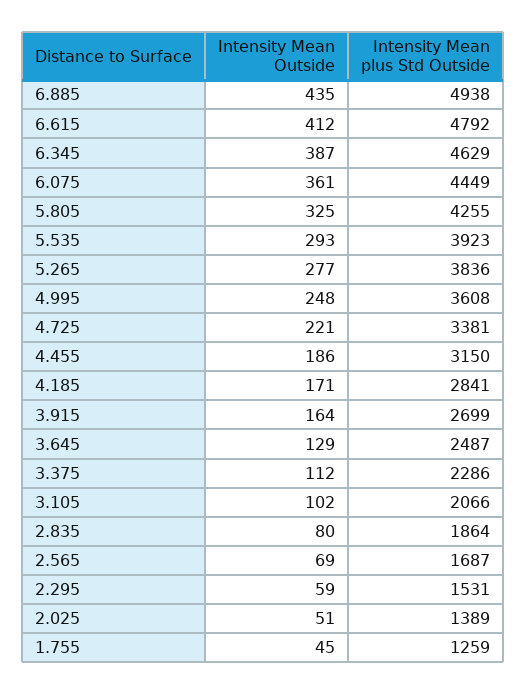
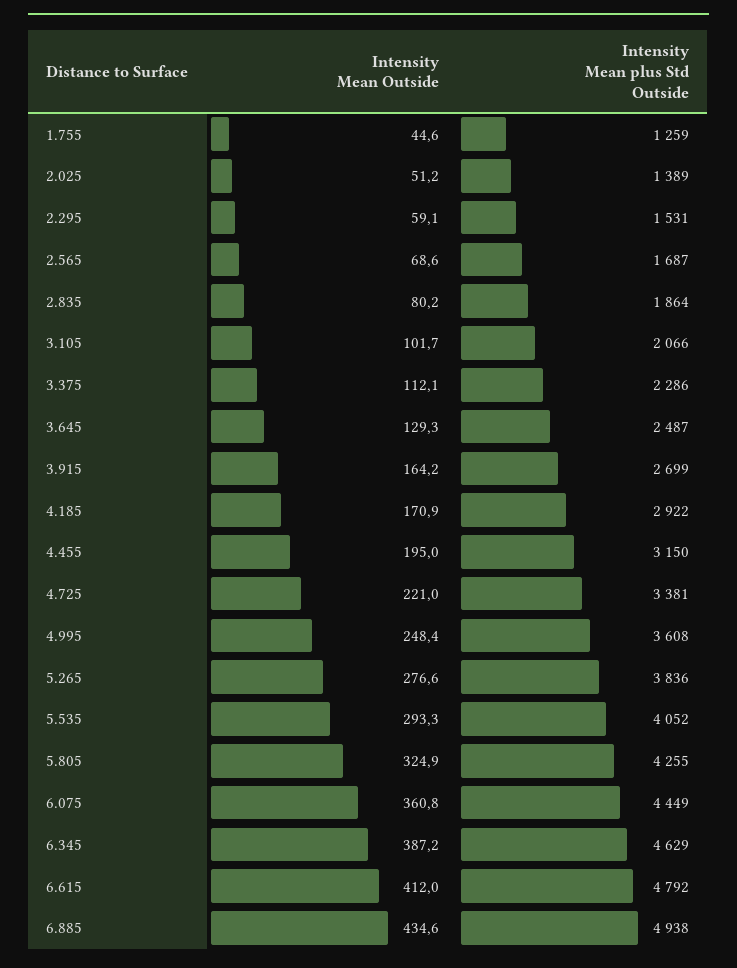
  {
    "Intensity Mean Outside": {
      "6.885": 434.6,
      "6.615": 412,
      "6.345": 387.2,
      "6.075": 360.8,
      "5.805": 324.9,
      "5.535": 293.3,
      "5.265": 276.6,
      "4.995": 248.4,
      "4.725": 221,
-     "4.455": 186,
+     "4.455": 195,
      "4.185": 170.9,
      "3.915": 164.2,
      "3.645": 129.3,
      "3.375": 112.1,
      "3.105": 101.7,
      "2.835": 80.2,
      "2.565": 68.6,
      "2.295": 59.1,
      "2.025": 51.2,
      "1.755": 44.6
    },
    "Intensity Mean plus Std Outside": {
      "6.885": 4938,
      "6.615": 4792,
      "6.345": 4629,
      "6.075": 4449,
      "5.805": 4255,
-     "5.535": 3923,
+     "5.535": 4052,
      "5.265": 3836,
      "4.995": 3608,
      "4.725": 3381,
      "4.455": 3150,
-     "4.185": 2841,
+     "4.185": 2922,
      "3.915": 2699,
      "3.645": 2487,
      "3.375": 2286,
      "3.105": 2066,
      "2.835": 1864,
      "2.565": 1687,
      "2.295": 1531,
      "2.025": 1389,
      "1.755": 1259
    }
  }

